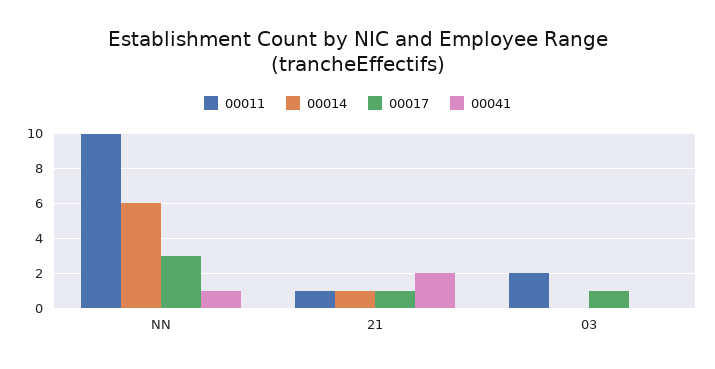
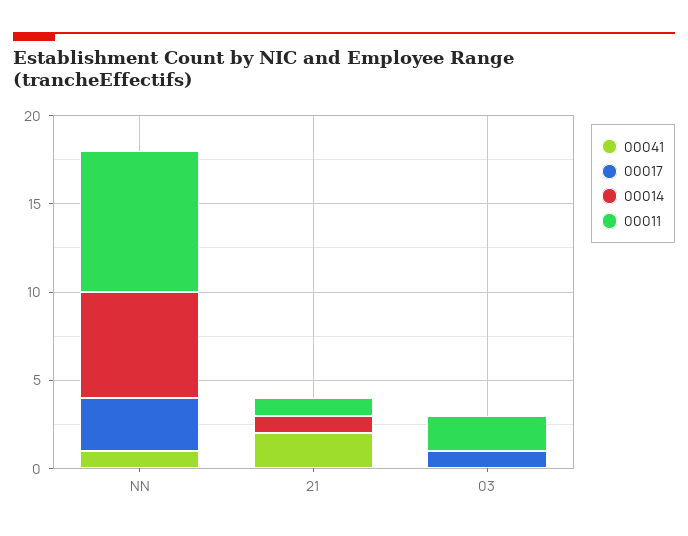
  {
    "00011": {
-     "NN": 10,
+     "NN": 8,
      "21": 1,
      "03": 2
    },
    "00014": {
      "NN": 6,
      "21": 1,
      "03": 0
    },
    "00017": {
      "NN": 3,
-     "21": 1,
+     "21": 0,
      "03": 1
    },
    "00041": {
      "NN": 1,
      "21": 2,
      "03": 0
    }
  }

